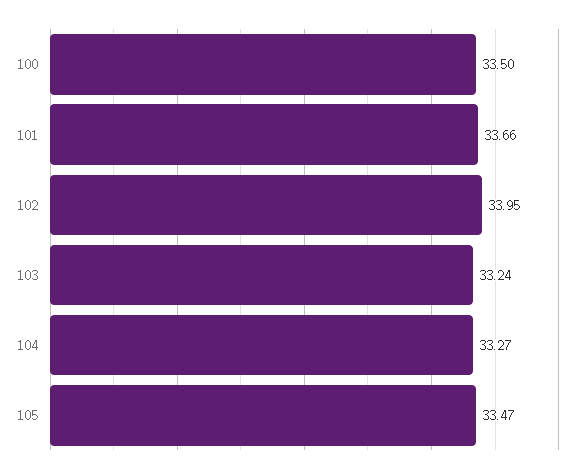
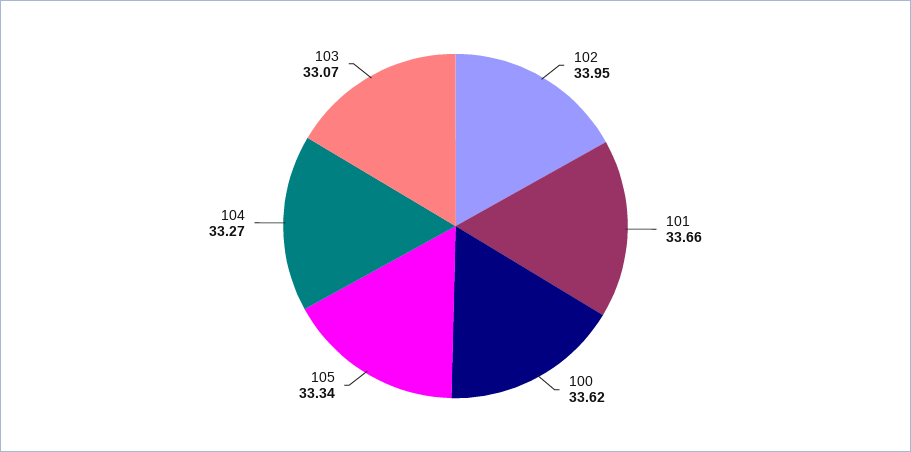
  {
-   "100": 33.5,
+   "100": 33.62,
    "101": 33.66,
    "102": 33.95,
-   "103": 33.24,
+   "103": 33.07,
    "104": 33.27,
-   "105": 33.47
+   "105": 33.34
  }

